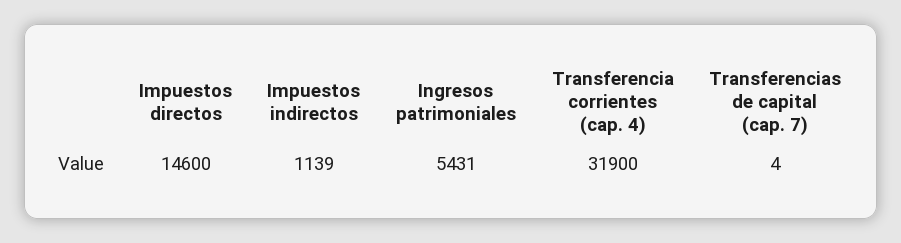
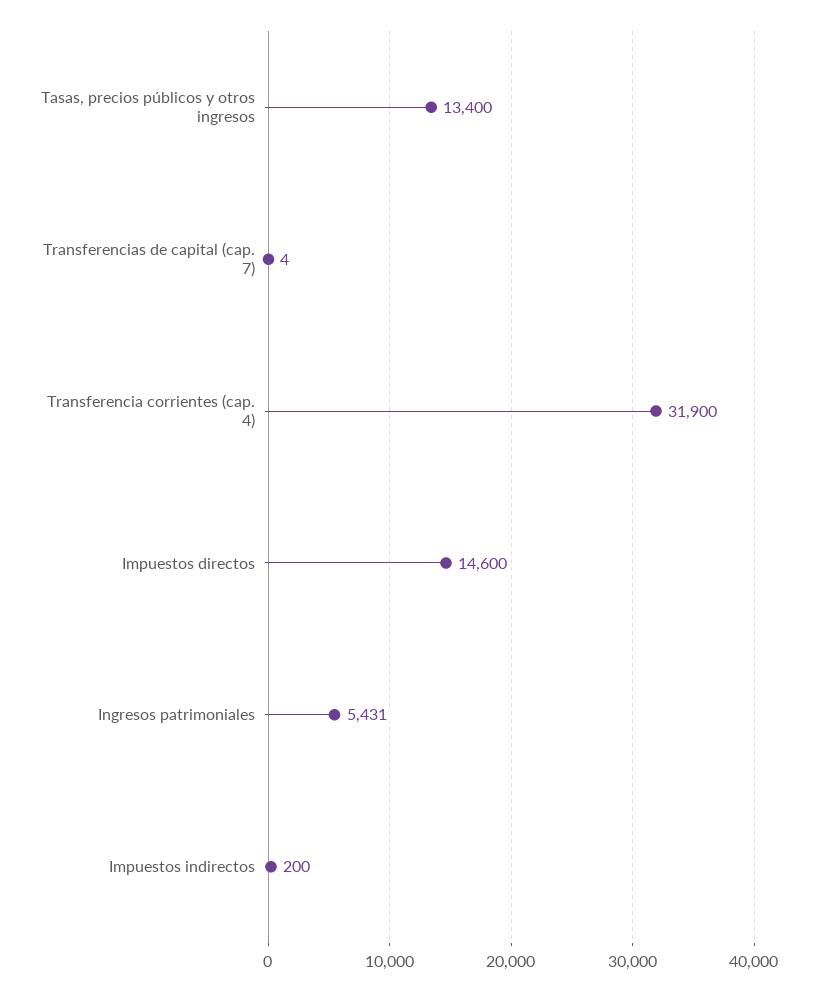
  {
    "Impuestos directos": 14600,
-   "Impuestos indirectos": 1139,
+   "Impuestos indirectos": 200,
    "Ingresos patrimoniales": 5431,
    "Transferencia corrientes (cap. 4)": 31900,
-   "Transferencias de capital (cap. 7)": 4
+   "Transferencias de capital (cap. 7)": 4,
+   "Tasas, precios públicos y otros ingresos": 13400
  }

